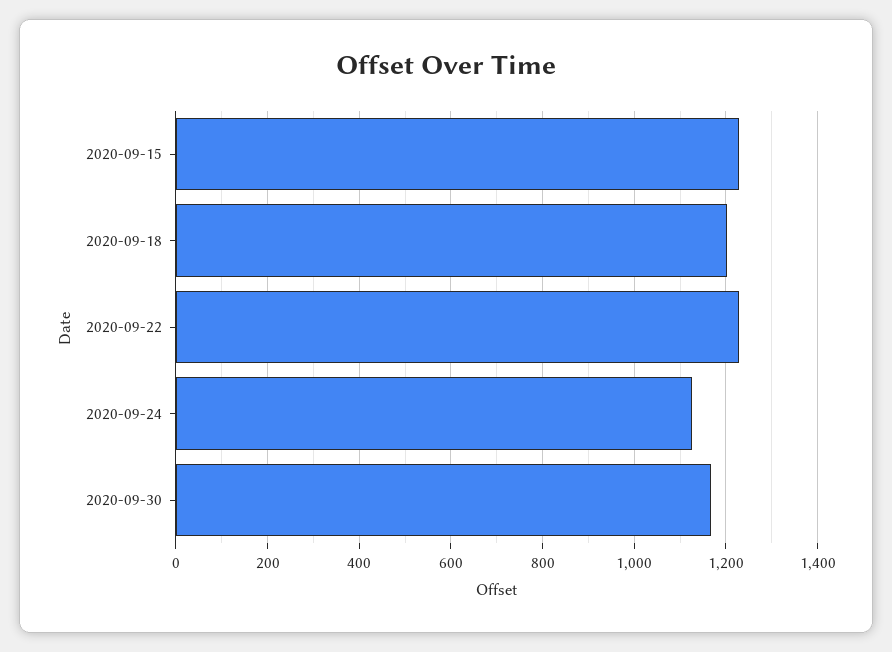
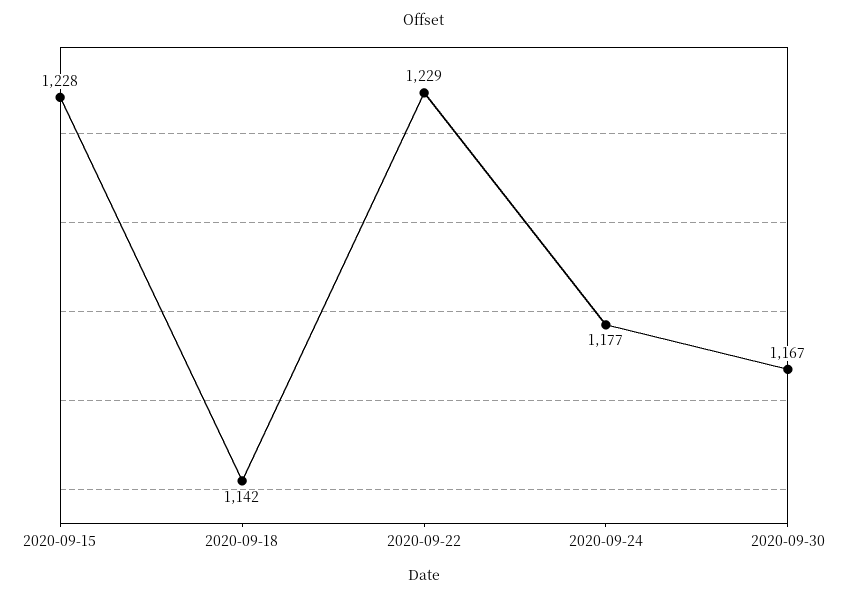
  {
    "2020-09-15": 1228,
-   "2020-09-18": 1200,
+   "2020-09-18": 1142,
    "2020-09-22": 1229,
-   "2020-09-24": 1120,
+   "2020-09-24": 1177,
    "2020-09-30": 1167
  }

